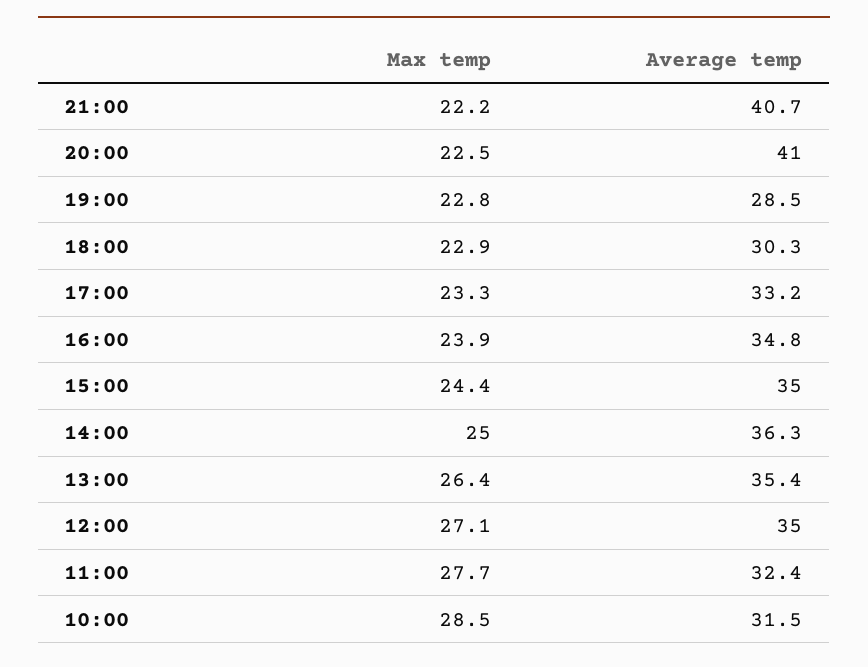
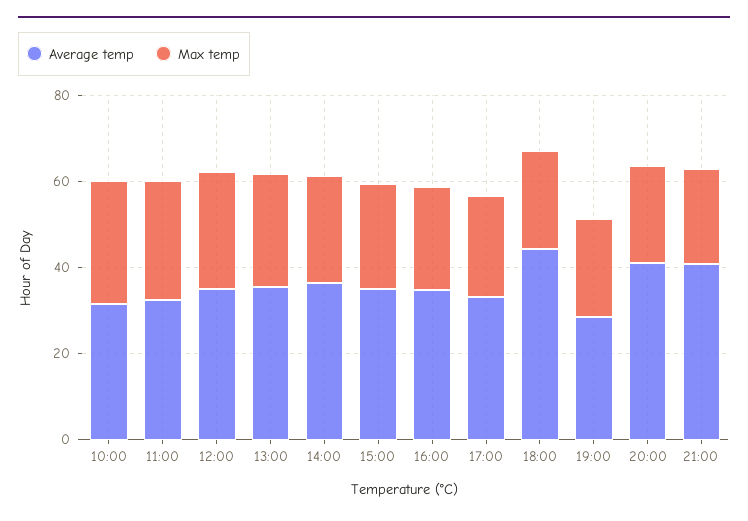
  {
    "Max temp": {
      "21:00": 22.2,
      "20:00": 22.5,
      "19:00": 22.8,
      "18:00": 22.9,
      "17:00": 23.3,
      "16:00": 23.9,
      "15:00": 24.4,
      "14:00": 25,
      "13:00": 26.4,
      "12:00": 27.1,
      "11:00": 27.7,
      "10:00": 28.5
    },
    "Average temp": {
      "21:00": 40.7,
      "20:00": 41,
      "19:00": 28.5,
-     "18:00": 30.3,
+     "18:00": 45,
      "17:00": 33.2,
      "16:00": 34.8,
      "15:00": 35,
      "14:00": 36.3,
      "13:00": 35.4,
      "12:00": 35,
      "11:00": 32.4,
      "10:00": 31.5
    }
  }

